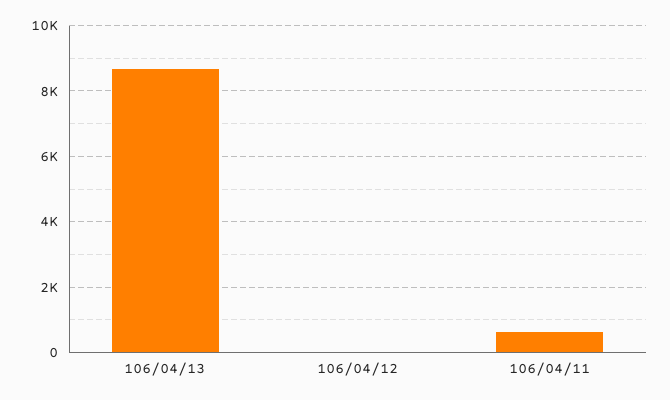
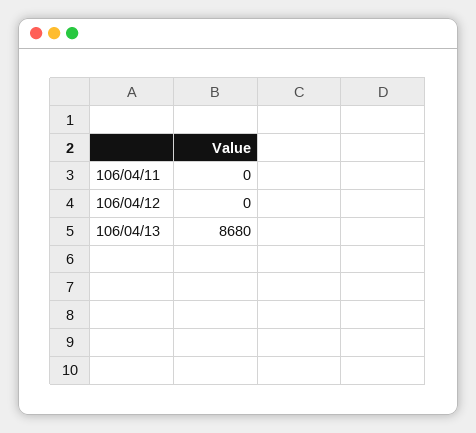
  {
    "106/04/13": 8680,
    "106/04/12": 0,
-   "106/04/11": 600
+   "106/04/11": 0
  }

